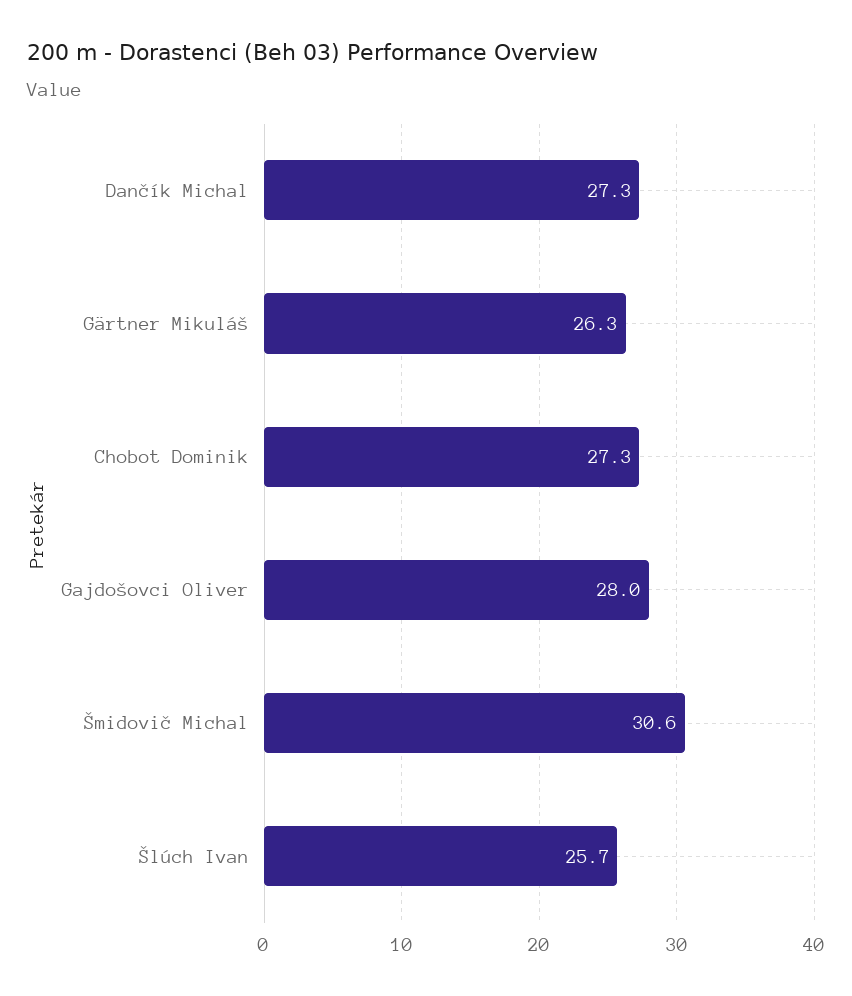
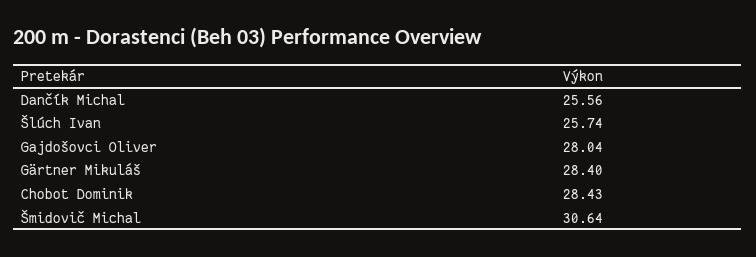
  {
-   "Dančík Michal": 27.3,
+   "Dančík Michal": 25.56,
-   "Gärtner Mikuláš": 26.3,
+   "Gärtner Mikuláš": 28.4,
-   "Chobot Dominik": 27.3,
+   "Chobot Dominik": 28.43,
    "Gajdošovci Oliver": 28.04,
    "Šmidovič Michal": 30.64,
    "Šlúch Ivan": 25.74
  }

